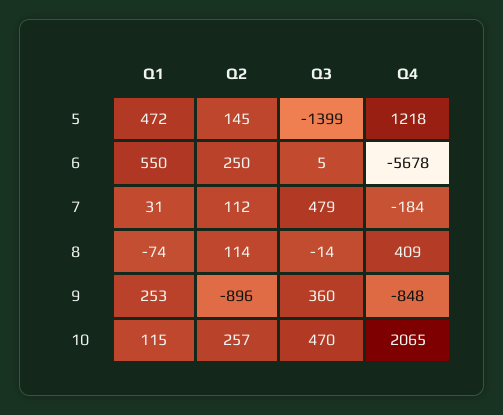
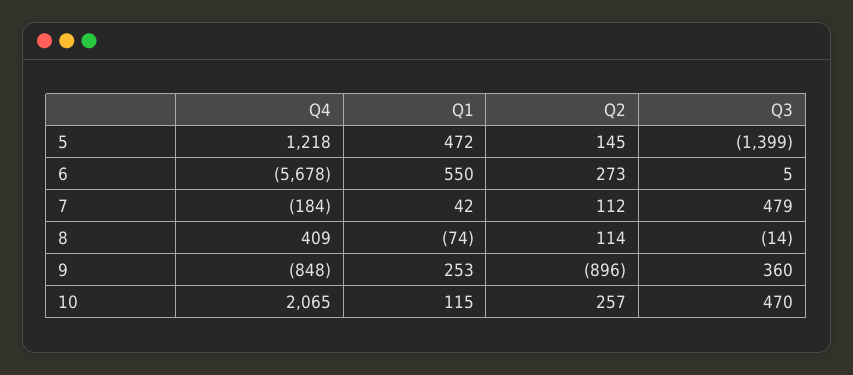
  {
    "Q1": {
      "5": 472,
      "6": 550,
-     "7": 31,
+     "7": 42,
      "8": -74,
      "9": 253,
      "10": 115
    },
    "Q2": {
      "5": 145,
-     "6": 250,
+     "6": 273,
      "7": 112,
      "8": 114,
      "9": -896,
      "10": 257
    },
    "Q3": {
      "5": -1399,
      "6": 5,
      "7": 479,
      "8": -14,
      "9": 360,
      "10": 470
    },
    "Q4": {
      "5": 1218,
      "6": -5678,
      "7": -184,
      "8": 409,
      "9": -848,
      "10": 2065
    }
  }

